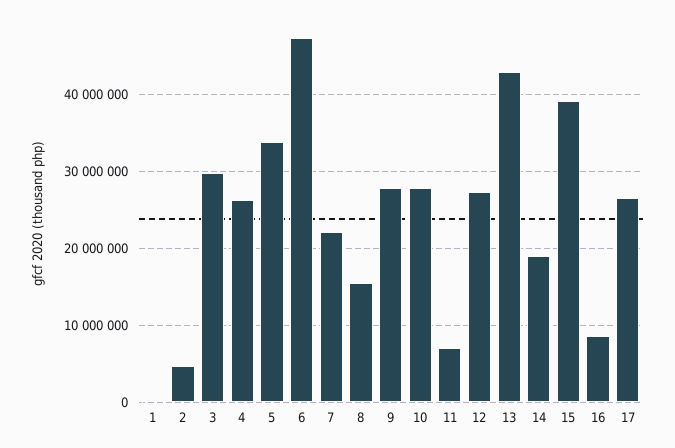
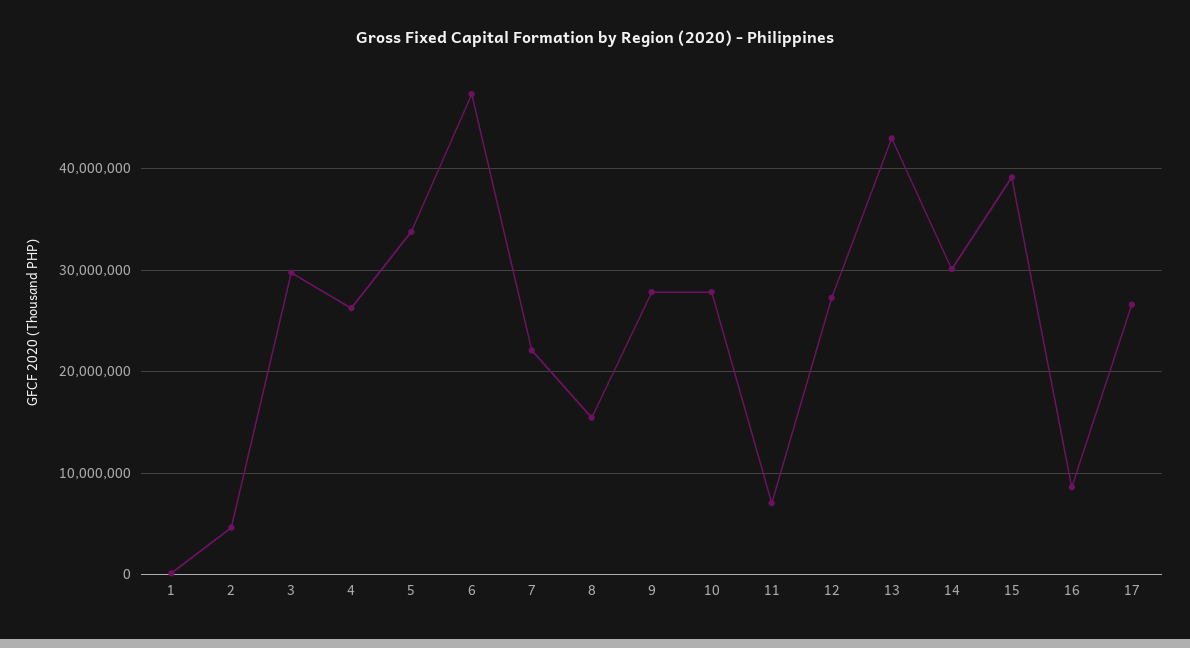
  {
    "1": 0,
    "2": 5000000,
    "3": 30000000,
    "4": 26000000,
    "5": 34000000,
    "6": 47000000,
    "7": 22000000,
    "8": 15000000,
    "9": 28000000,
    "10": 28000000,
    "11": 7000000,
    "12": 27000000,
    "13": 43000000,
-   "14": 19000000,
+   "14": 30000000,
    "15": 39000000,
    "16": 9000000,
    "17": 27000000
  }

